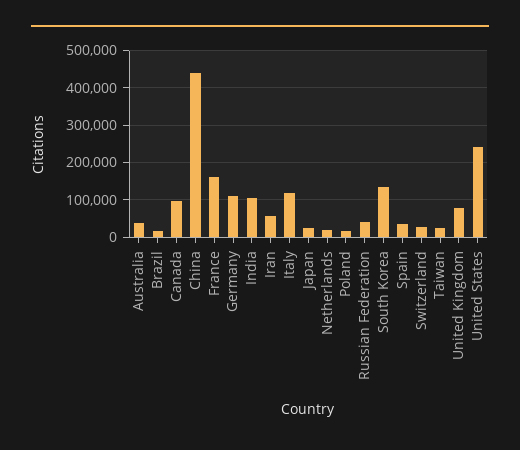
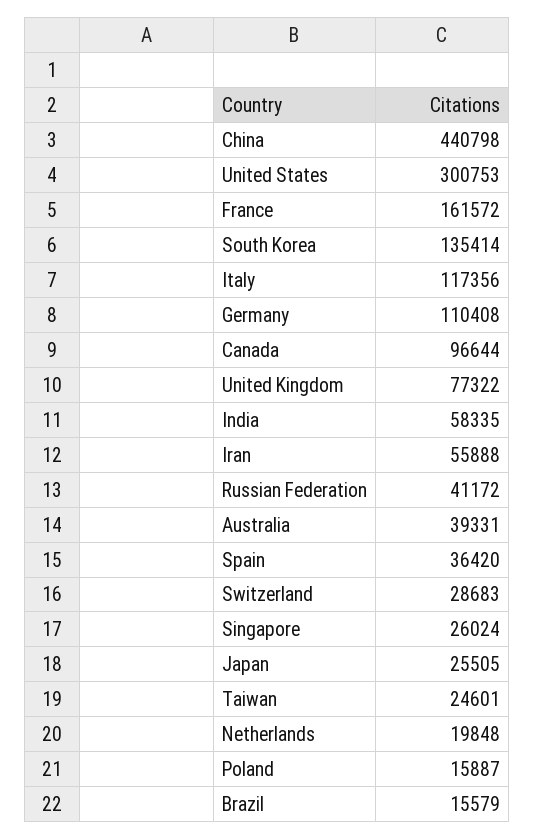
  {
    "Australia": 39331,
    "Brazil": 15579,
    "Canada": 96644,
    "China": 440798,
    "France": 161572,
    "Germany": 110408,
-   "India": 100000,
+   "India": 58335,
    "Iran": 55888,
    "Italy": 117356,
    "Japan": 25505,
    "Netherlands": 19848,
    "Poland": 15887,
    "Russian Federation": 41172,
    "South Korea": 135414,
    "Spain": 36420,
    "Switzerland": 28683,
    "Taiwan": 24601,
    "United Kingdom": 77322,
-   "United States": 240000
+   "United States": 300753,
+   "Singapore": 26024
  }

